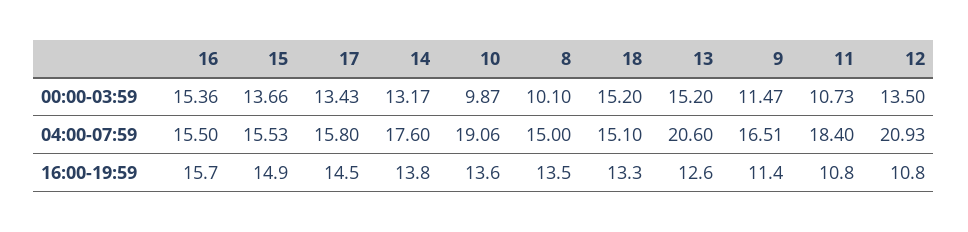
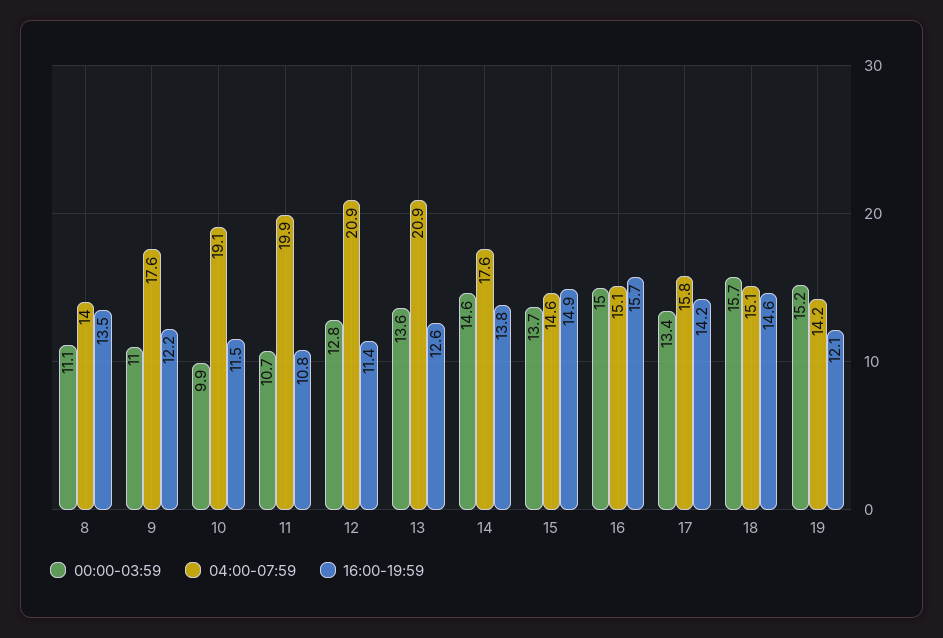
  {
    "00:00-03:59": {
-     "16": 15.36,
+     "16": 15,
      "15": 13.66,
      "17": 13.43,
-     "14": 13.17,
+     "14": 14.6,
      "10": 9.87,
-     "8": 10.1,
+     "8": 11.1,
-     "18": 15.2,
+     "18": 15.7,
-     "13": 15.2,
+     "13": 13.6,
-     "9": 11.47,
+     "9": 11,
      "11": 10.73,
-     "12": 13.5
+     "12": 12.8,
+     "19": 15.2
    },
    "04:00-07:59": {
-     "16": 15.5,
+     "16": 15.1,
-     "15": 15.53,
+     "15": 14.6,
      "17": 15.8,
      "14": 17.6,
      "10": 19.06,
-     "8": 15,
+     "8": 14,
      "18": 15.1,
-     "13": 20.6,
+     "13": 20.9,
-     "9": 16.51,
+     "9": 17.6,
-     "11": 18.4,
+     "11": 19.9,
-     "12": 20.93
+     "12": 20.93,
+     "19": 14.2
    },
    "16:00-19:59": {
      "16": 15.7,
      "15": 14.9,
-     "17": 14.5,
+     "17": 14.2,
      "14": 13.8,
-     "10": 13.6,
+     "10": 11.5,
      "8": 13.5,
-     "18": 13.3,
+     "18": 14.6,
      "13": 12.6,
-     "9": 11.4,
+     "9": 12.2,
      "11": 10.8,
-     "12": 10.8
+     "12": 11.4,
+     "19": 12.1
    }
  }

